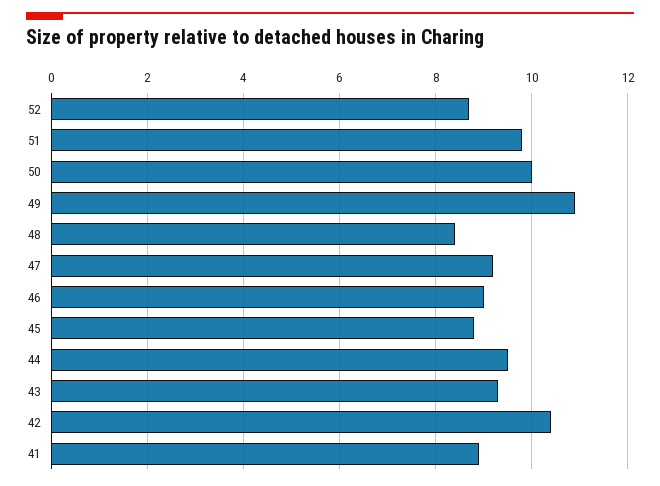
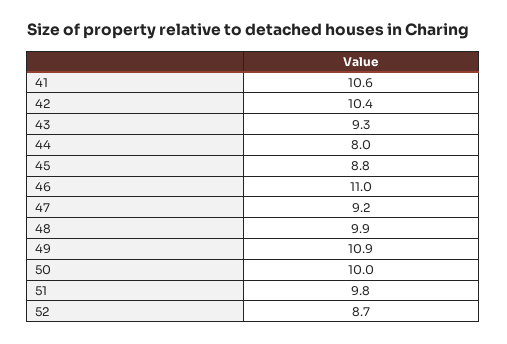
  {
    "52": 8.7,
    "51": 9.8,
    "50": 10,
    "49": 10.9,
-   "48": 8.5,
+   "48": 9.9,
    "47": 9.2,
-   "46": 9,
+   "46": 11,
    "45": 8.8,
-   "44": 9.5,
+   "44": 8,
    "43": 9.3,
    "42": 10.4,
-   "41": 9
+   "41": 10.6
  }

